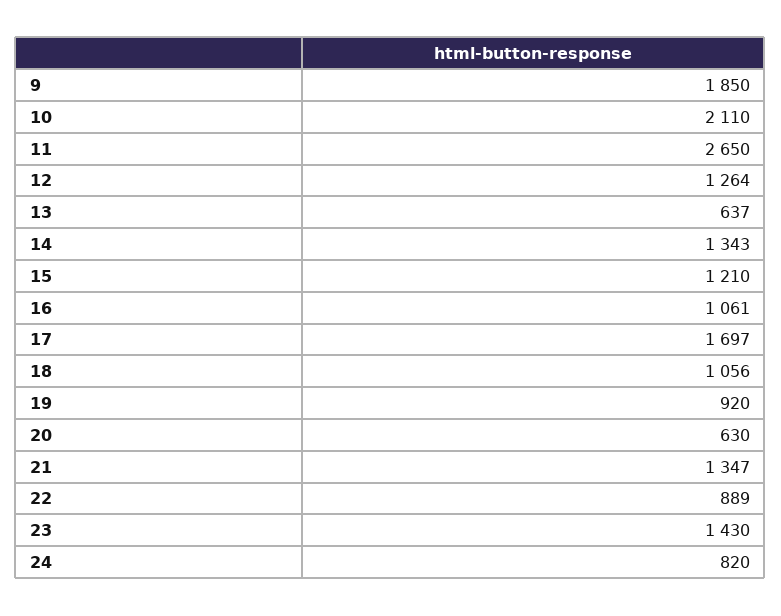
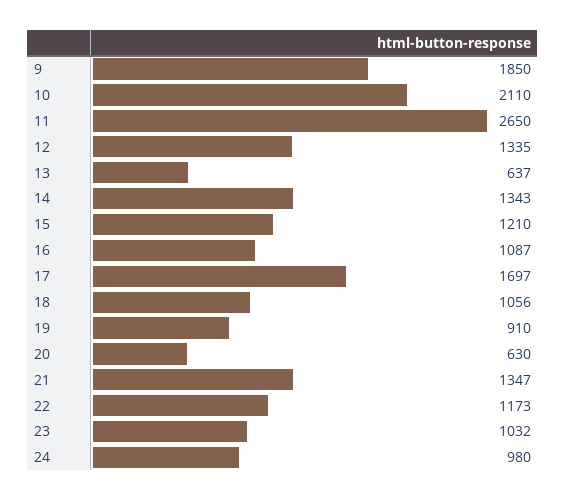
  {
    "9": 1850,
    "10": 2110,
    "11": 2650,
-   "12": 1264,
+   "12": 1335,
    "13": 637,
    "14": 1343,
    "15": 1210,
-   "16": 1061,
+   "16": 1087,
    "17": 1697,
    "18": 1056,
-   "19": 920,
+   "19": 910,
    "20": 630,
    "21": 1347,
-   "22": 889,
+   "22": 1173,
-   "23": 1430,
+   "23": 1032,
-   "24": 820
+   "24": 980
  }

